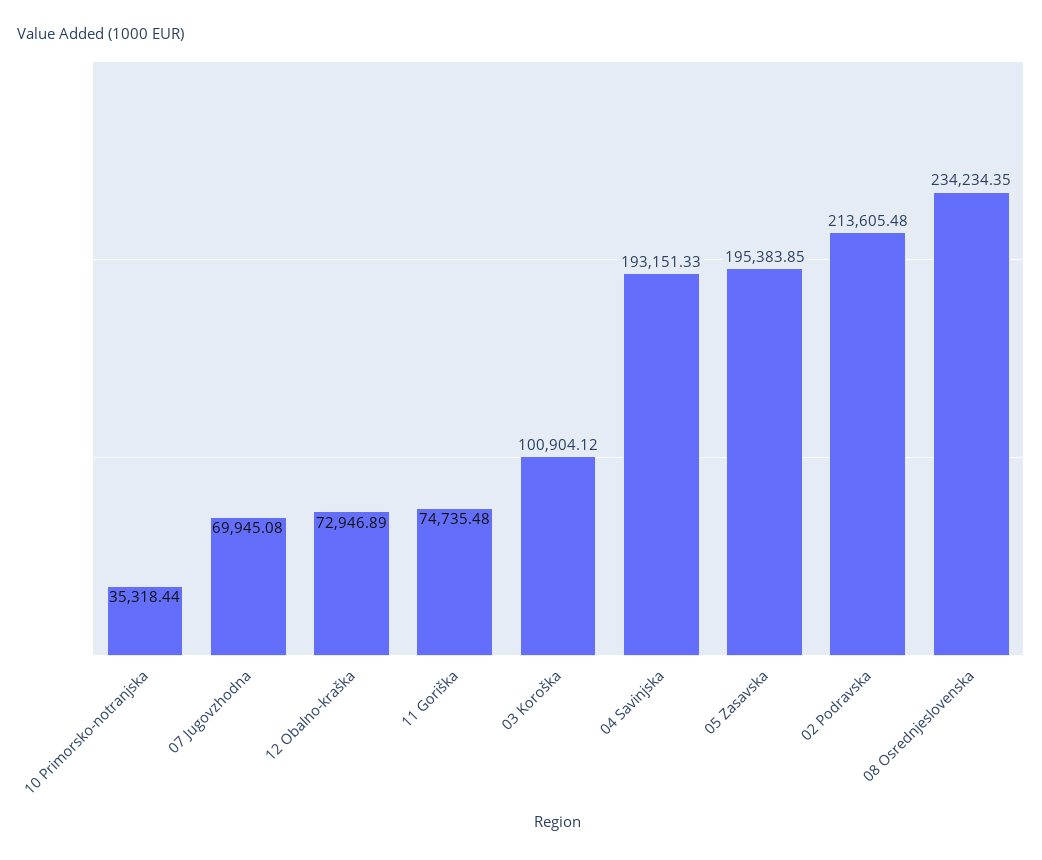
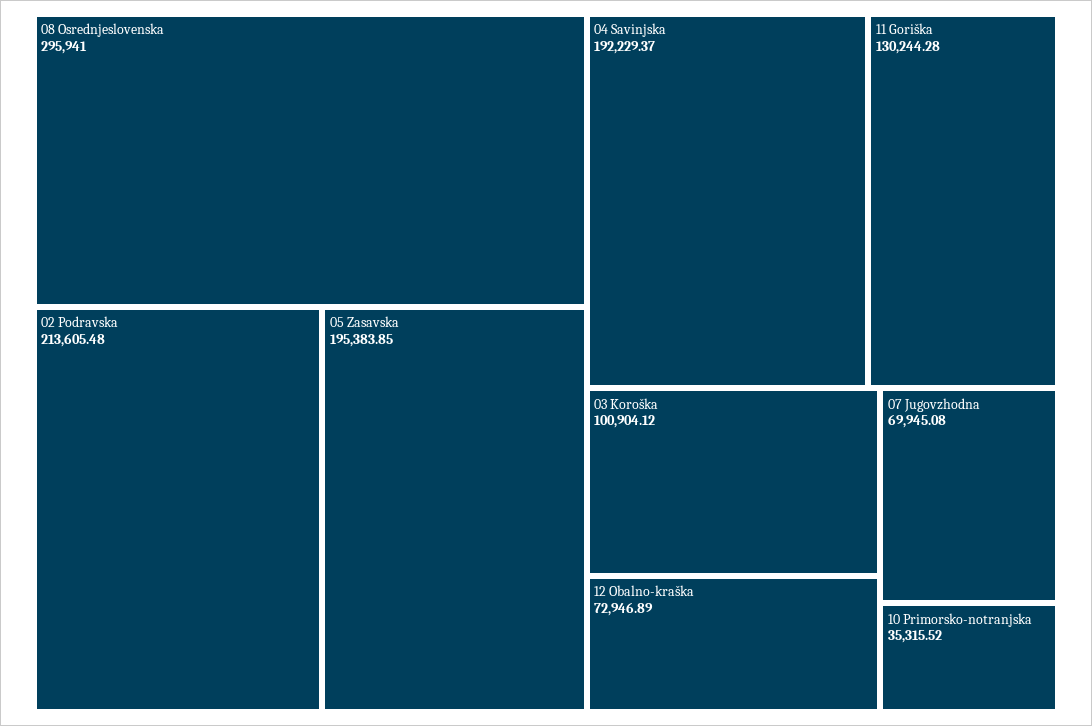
  {
-   "10 Primorsko-notranjska": 35318.44,
+   "10 Primorsko-notranjska": 35315.52,
    "07 Jugovzhodna": 69945.08,
    "12 Obalno-kraška": 72946.89,
-   "11 Goriška": 74735.48,
+   "11 Goriška": 130244.28,
    "03 Koroška": 100904.12,
-   "04 Savinjska": 193151.33,
+   "04 Savinjska": 192229.37,
    "05 Zasavska": 195383.85,
    "02 Podravska": 213605.48,
-   "08 Osrednjeslovenska": 234234.35
+   "08 Osrednjeslovenska": 295941
  }

